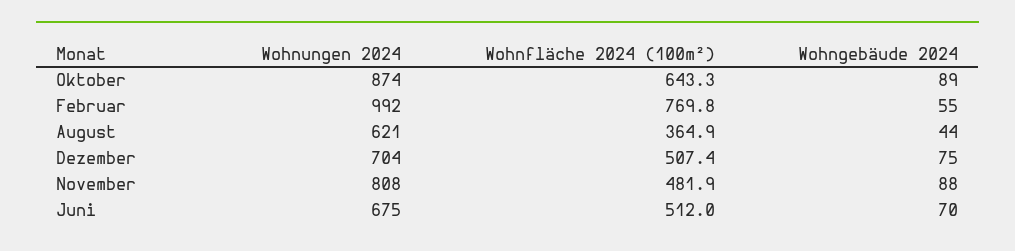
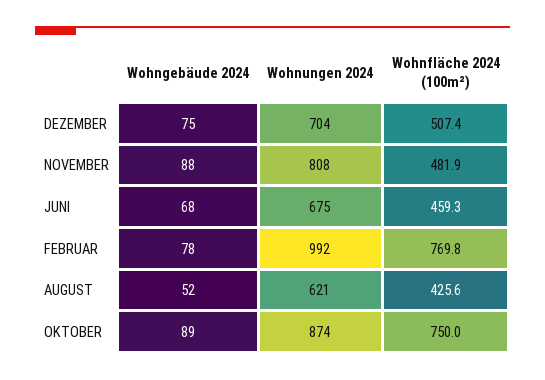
  {
    "Wohnungen 2024": {
      "Oktober": 874,
      "Februar": 992,
      "August": 621,
      "Dezember": 704,
      "November": 808,
      "Juni": 675
    },
    "Wohnfläche 2024 (100m²)": {
-     "Oktober": 643.3,
+     "Oktober": 750,
      "Februar": 769.8,
-     "August": 364.9,
+     "August": 425.6,
      "Dezember": 507.4,
      "November": 481.9,
-     "Juni": 512
+     "Juni": 459.3
    },
    "Wohngebäude 2024": {
      "Oktober": 89,
-     "Februar": 55,
+     "Februar": 78,
-     "August": 44,
+     "August": 52,
      "Dezember": 75,
      "November": 88,
-     "Juni": 70
+     "Juni": 68
    }
  }

